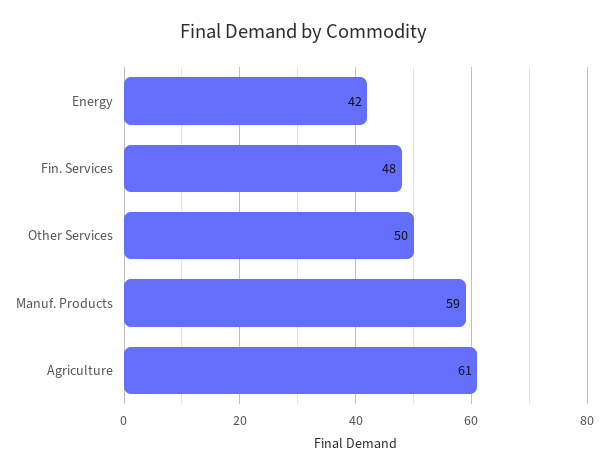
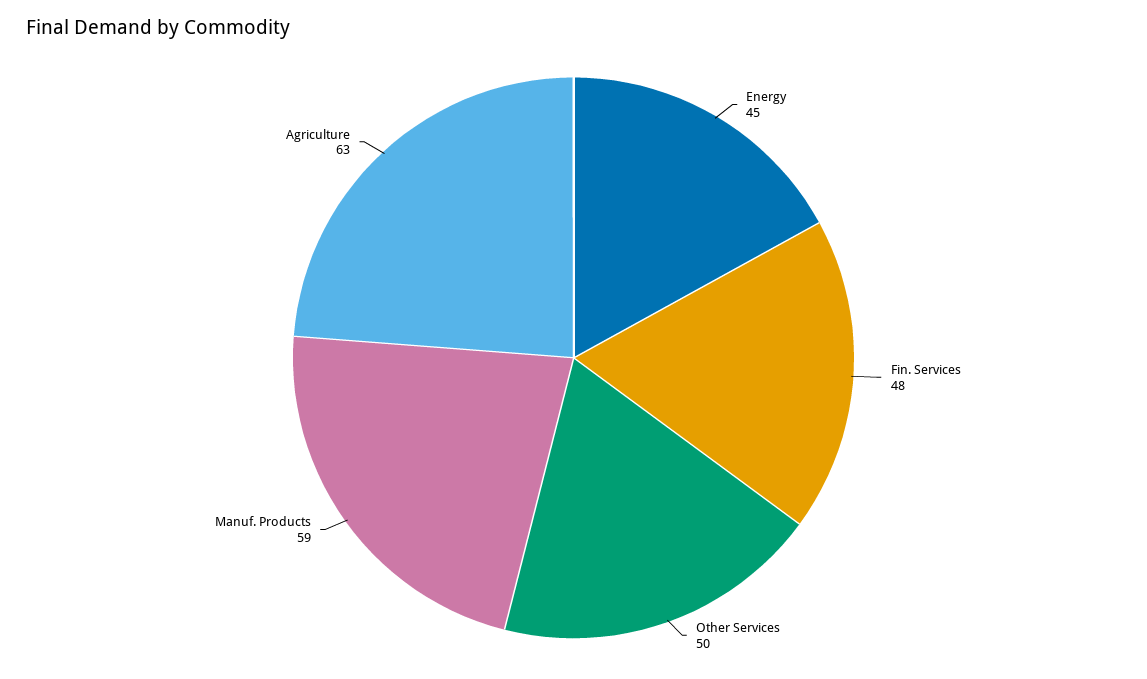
  {
-   "Energy": 42,
+   "Energy": 45,
    "Fin. Services": 48,
    "Other Services": 50,
    "Manuf. Products": 59,
-   "Agriculture": 61
+   "Agriculture": 63
  }

